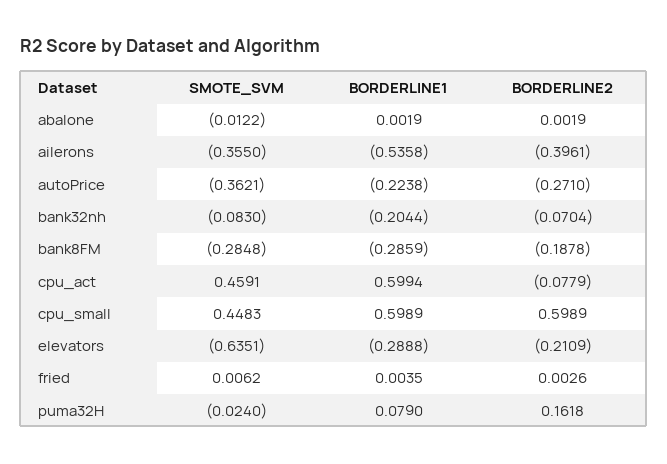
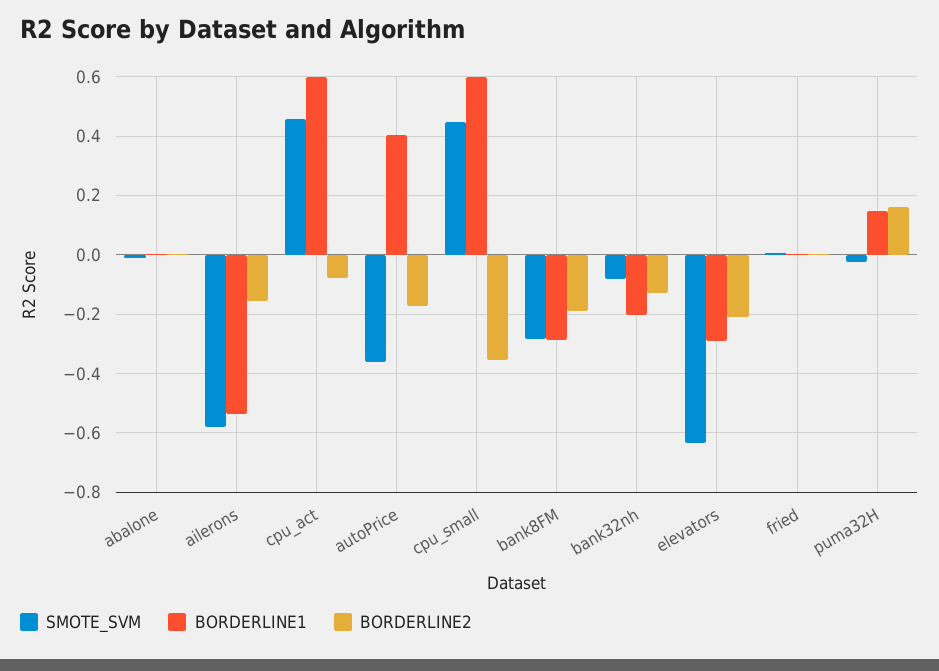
  {
    "SMOTE_SVM": {
      "abalone": -0.0122,
-     "ailerons": -0.355,
+     "ailerons": -0.575,
      "autoPrice": -0.3621,
      "bank32nh": -0.083,
      "bank8FM": -0.2848,
      "cpu_act": 0.4591,
      "cpu_small": 0.4483,
      "elevators": -0.6351,
      "fried": 0.0062,
      "puma32H": -0.024
    },
    "BORDERLINE1": {
      "abalone": 0.0019,
      "ailerons": -0.5358,
-     "autoPrice": -0.2238,
+     "autoPrice": 0.4,
      "bank32nh": -0.2044,
      "bank8FM": -0.2859,
      "cpu_act": 0.5994,
      "cpu_small": 0.5989,
      "elevators": -0.2888,
      "fried": 0.0035,
-     "puma32H": 0.079
+     "puma32H": 0.15
    },
    "BORDERLINE2": {
      "abalone": 0.0019,
-     "ailerons": -0.3961,
+     "ailerons": -0.15,
-     "autoPrice": -0.271,
+     "autoPrice": -0.175,
-     "bank32nh": -0.0704,
+     "bank32nh": -0.125,
      "bank8FM": -0.1878,
      "cpu_act": -0.0779,
-     "cpu_small": 0.5989,
+     "cpu_small": -0.35,
      "elevators": -0.2109,
      "fried": 0.0026,
      "puma32H": 0.1618
    }
  }

